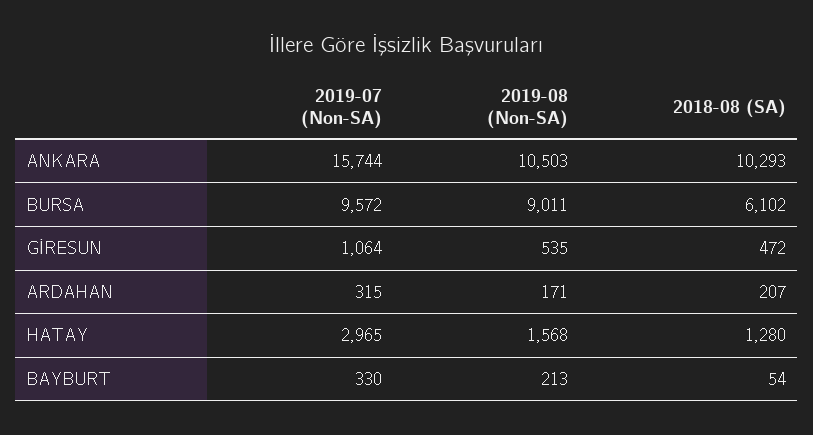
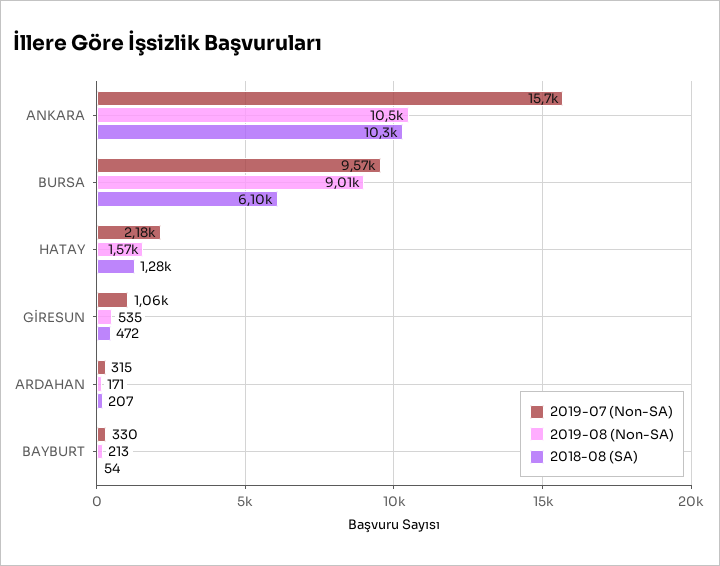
  {
    "2019-07 (Non-SA)": {
      "ANKARA": 15744,
      "BURSA": 9572,
      "GİRESUN": 1064,
      "ARDAHAN": 315,
-     "HATAY": 2965,
+     "HATAY": 2180,
      "BAYBURT": 330
    },
    "2019-08 (Non-SA)": {
      "ANKARA": 10503,
      "BURSA": 9011,
      "GİRESUN": 535,
      "ARDAHAN": 171,
      "HATAY": 1568,
      "BAYBURT": 213
    },
    "2018-08 (SA)": {
      "ANKARA": 10293,
      "BURSA": 6102,
      "GİRESUN": 472,
      "ARDAHAN": 207,
      "HATAY": 1280,
      "BAYBURT": 54
    }
  }

